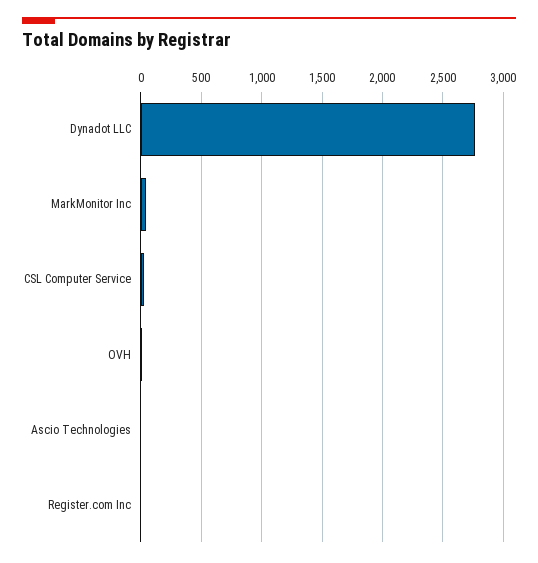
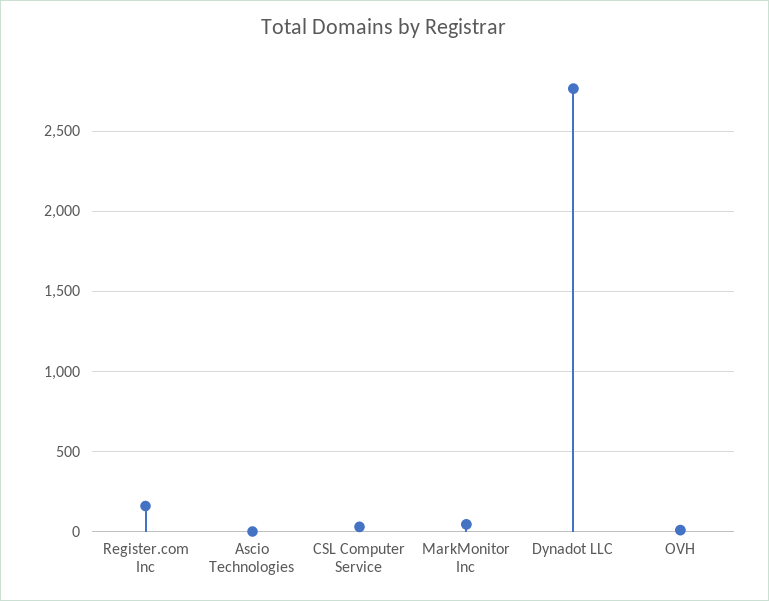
  {
    "Dynadot LLC": 2750,
    "MarkMonitor Inc": 50,
    "CSL Computer Service": 50,
    "OVH": 0,
    "Ascio Technologies": 0,
-   "Register.com Inc": 0
+   "Register.com Inc": 150
  }

